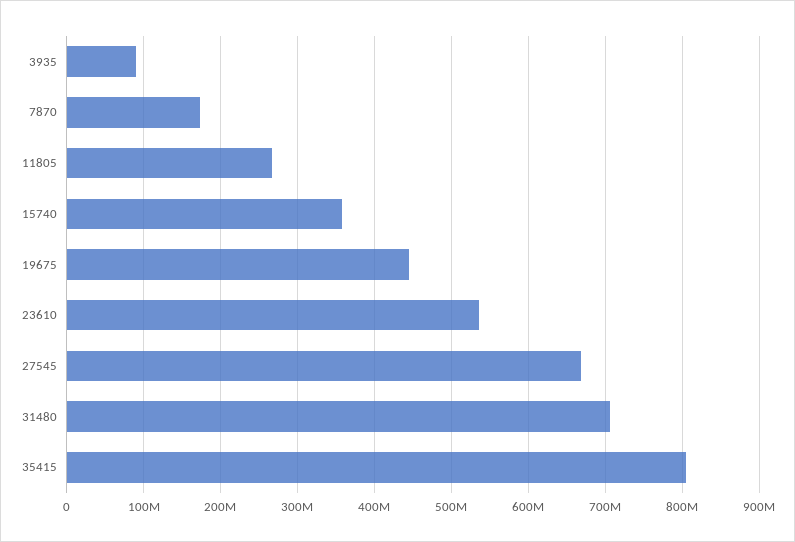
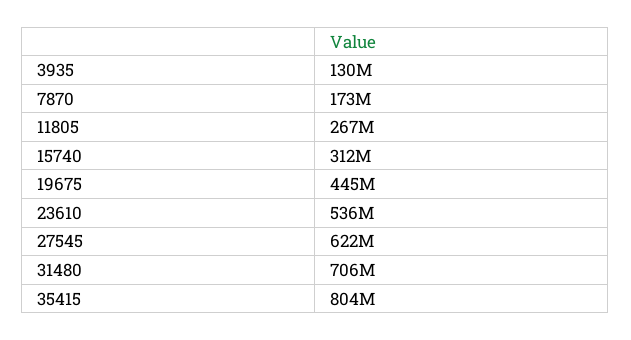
  {
-   "3935": 90000000,
+   "3935": 130000000,
    "7870": 173000000,
    "11805": 267000000,
-   "15740": 360000000,
+   "15740": 312000000,
    "19675": 445000000,
    "23610": 536000000,
-   "27545": 670000000,
+   "27545": 622000000,
    "31480": 706000000,
    "35415": 804000000
  }

